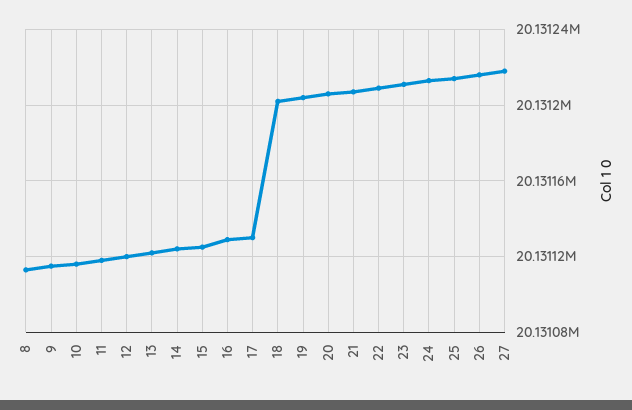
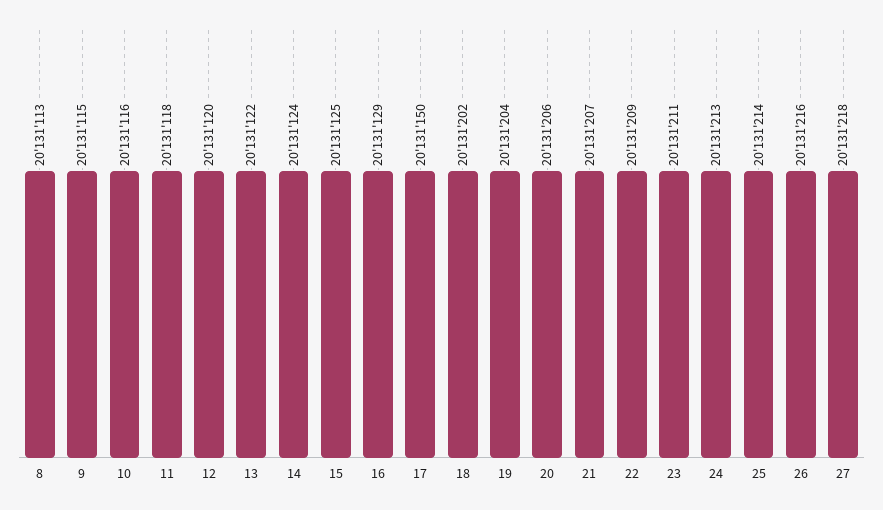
  {
    "8": 20131113,
    "9": 20131115,
    "10": 20131116,
    "11": 20131118,
    "12": 20131120,
    "13": 20131122,
    "14": 20131124,
    "15": 20131125,
    "16": 20131129,
-   "17": 20131130,
+   "17": 20131150,
    "18": 20131202,
    "19": 20131204,
    "20": 20131206,
    "21": 20131207,
    "22": 20131209,
    "23": 20131211,
    "24": 20131213,
    "25": 20131214,
    "26": 20131216,
    "27": 20131218
  }

